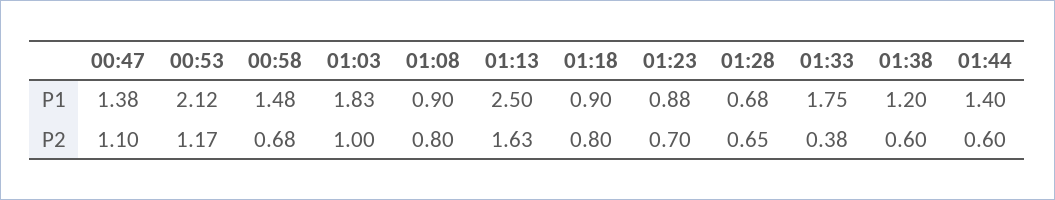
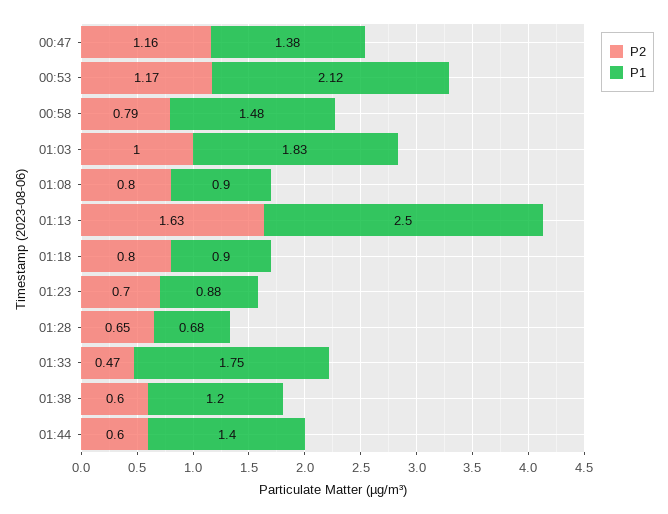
  {
    "P1": {
      "00:47": 1.38,
      "00:53": 2.12,
      "00:58": 1.48,
      "01:03": 1.83,
      "01:08": 0.9,
      "01:13": 2.5,
      "01:18": 0.9,
      "01:23": 0.88,
      "01:28": 0.68,
      "01:33": 1.75,
      "01:38": 1.2,
      "01:44": 1.4
    },
    "P2": {
-     "00:47": 1.1,
+     "00:47": 1.16,
      "00:53": 1.17,
-     "00:58": 0.68,
+     "00:58": 0.79,
      "01:03": 1,
      "01:08": 0.8,
      "01:13": 1.63,
      "01:18": 0.8,
      "01:23": 0.7,
      "01:28": 0.65,
-     "01:33": 0.38,
+     "01:33": 0.47,
      "01:38": 0.6,
      "01:44": 0.6
    }
  }

